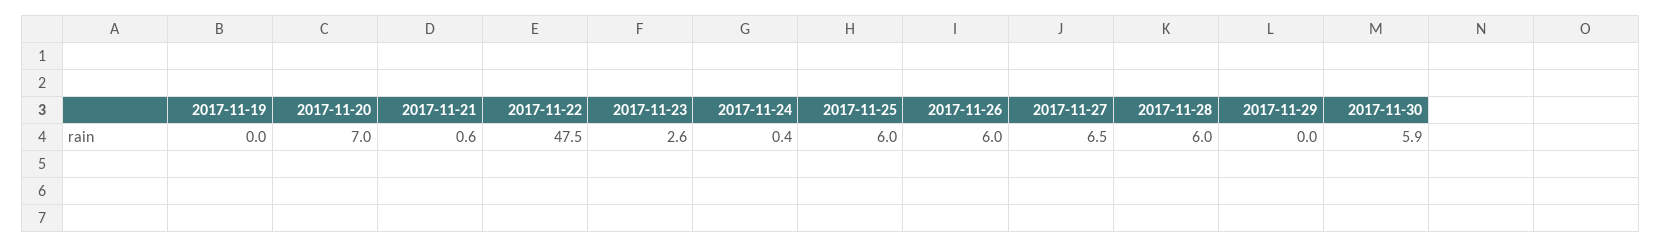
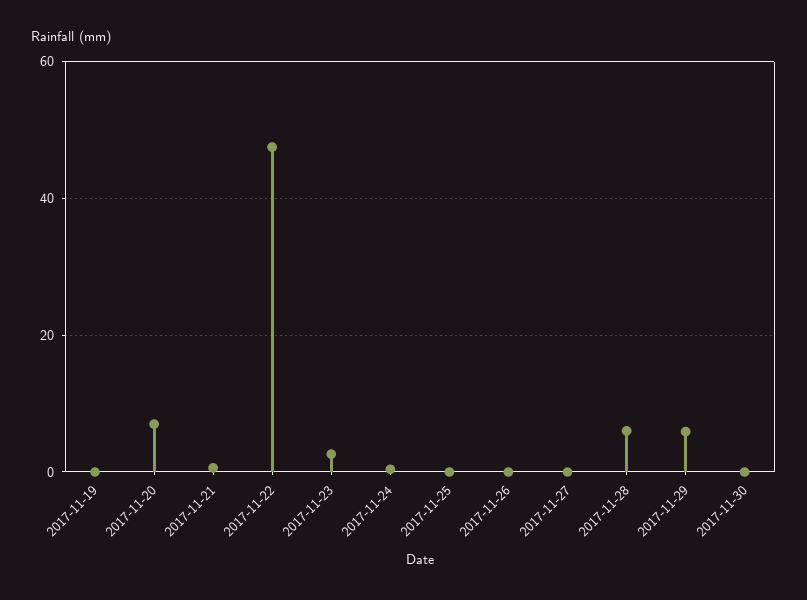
  {
    "2017-11-19": 0,
    "2017-11-20": 7,
    "2017-11-21": 0.6,
    "2017-11-22": 47.5,
    "2017-11-23": 2.6,
    "2017-11-24": 0.4,
-   "2017-11-25": 6,
+   "2017-11-25": 0,
-   "2017-11-26": 6,
+   "2017-11-26": 0,
-   "2017-11-27": 6.5,
+   "2017-11-27": 0,
    "2017-11-28": 6,
-   "2017-11-29": 0,
+   "2017-11-29": 6,
-   "2017-11-30": 5.9
+   "2017-11-30": 0
  }

